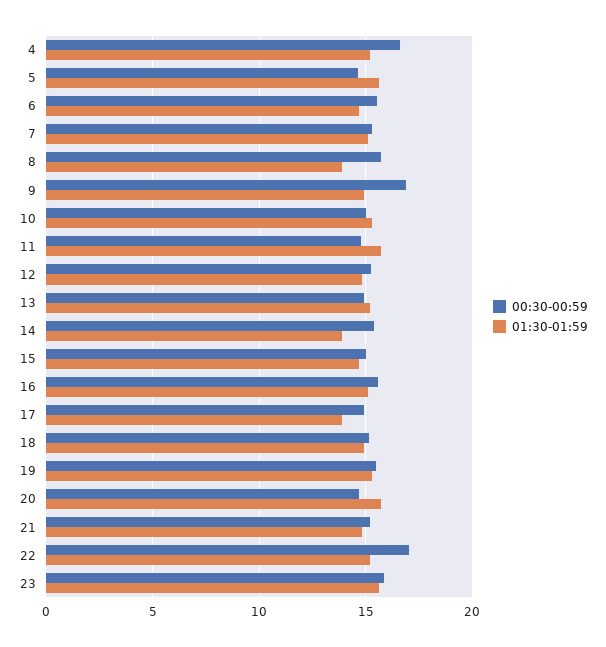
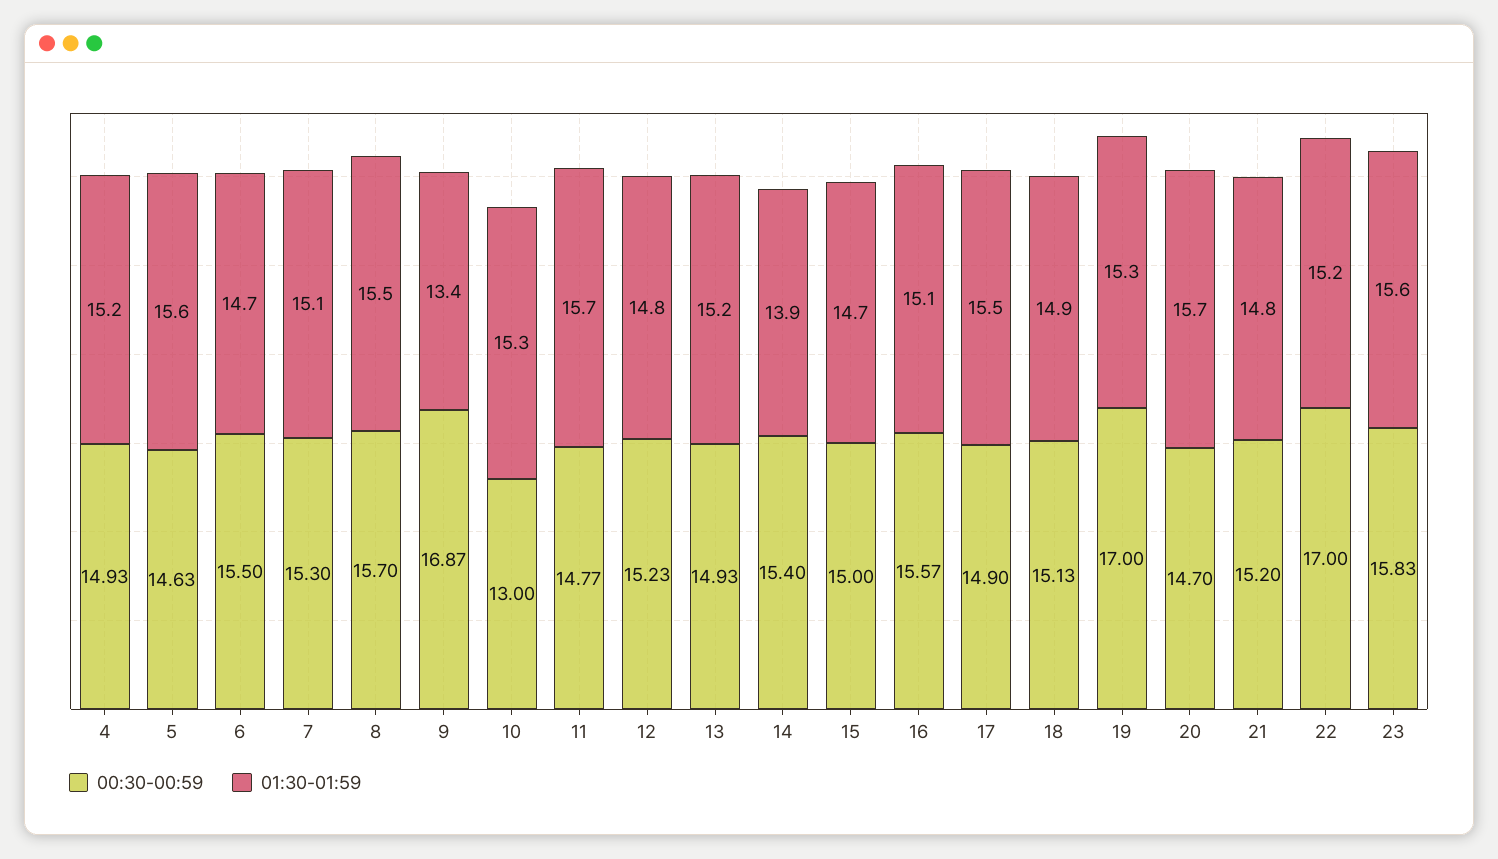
  {
    "00:30-00:59": {
-     "4": 16.5,
+     "4": 14.93,
      "5": 14.63,
      "6": 15.5,
      "7": 15.3,
      "8": 15.7,
      "9": 16.87,
-     "10": 15,
+     "10": 13,
      "11": 14.77,
      "12": 15.23,
      "13": 14.93,
      "14": 15.4,
      "15": 15,
      "16": 15.57,
      "17": 14.9,
      "18": 15.13,
-     "19": 15.5,
+     "19": 17,
      "20": 14.7,
      "21": 15.2,
      "22": 17,
      "23": 15.83
    },
    "01:30-01:59": {
      "4": 15.2,
      "5": 15.6,
      "6": 14.7,
      "7": 15.1,
-     "8": 14,
+     "8": 15.5,
-     "9": 15,
+     "9": 13.4,
      "10": 15.3,
      "11": 15.7,
      "12": 14.8,
      "13": 15.2,
      "14": 13.9,
      "15": 14.7,
      "16": 15.1,
-     "17": 14,
+     "17": 15.5,
      "18": 14.9,
      "19": 15.3,
      "20": 15.7,
      "21": 14.8,
      "22": 15.2,
      "23": 15.6
    }
  }

